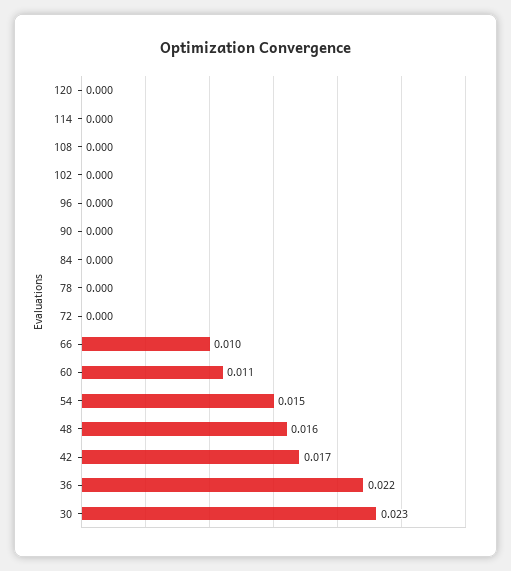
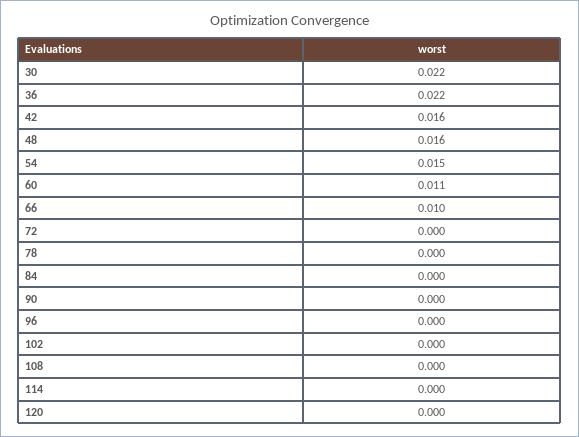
  {
    "120": 0,
    "114": 0,
    "108": 0,
    "102": 0,
    "96": 0,
    "90": 0,
    "84": 0,
    "78": 0,
    "72": 0,
    "66": 0.01,
    "60": 0.011,
    "54": 0.015,
    "48": 0.016,
-   "42": 0.017,
+   "42": 0.016,
    "36": 0.022,
-   "30": 0.023
+   "30": 0.022
  }

